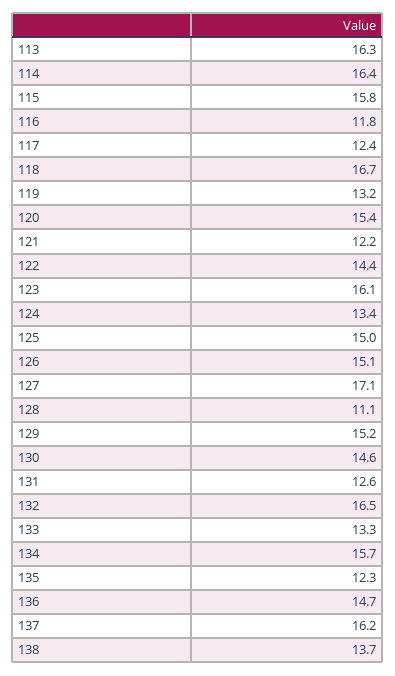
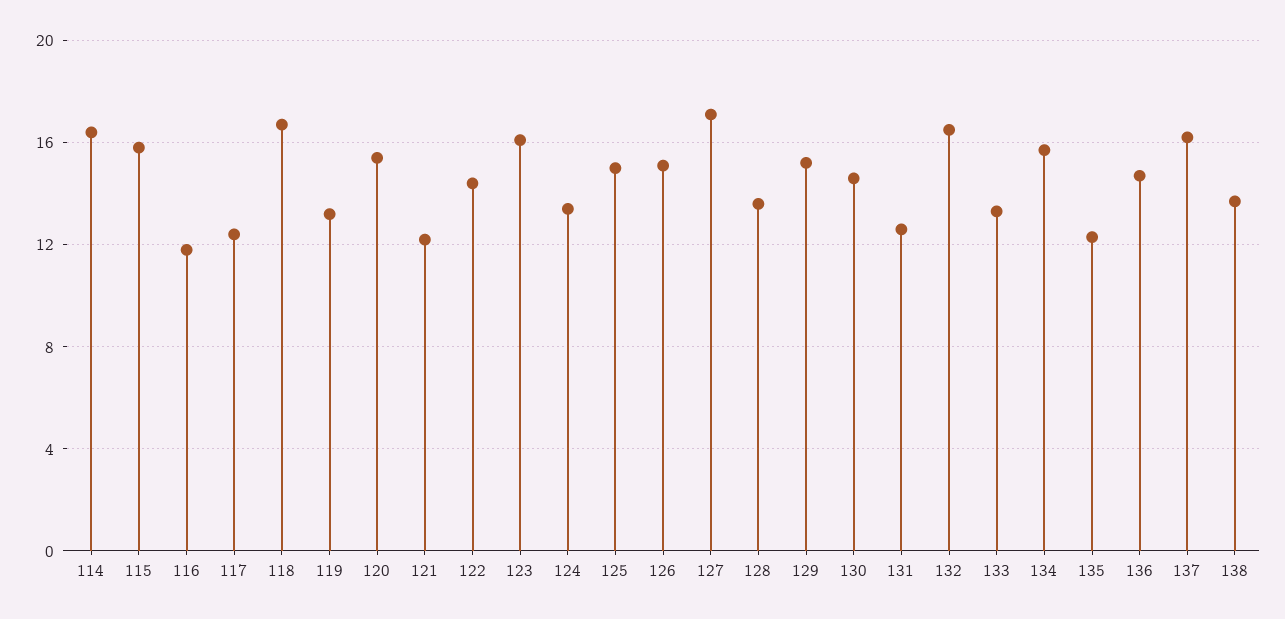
  {
-   "113": 16.3,
    "114": 16.4,
    "115": 15.8,
    "116": 11.8,
    "117": 12.4,
    "118": 16.7,
    "119": 13.2,
    "120": 15.4,
    "121": 12.2,
    "122": 14.4,
    "123": 16.1,
    "124": 13.4,
    "125": 15,
    "126": 15.1,
    "127": 17.1,
-   "128": 11.1,
+   "128": 13.5,
    "129": 15.2,
    "130": 14.6,
    "131": 12.6,
    "132": 16.5,
    "133": 13.3,
    "134": 15.7,
    "135": 12.3,
    "136": 14.7,
    "137": 16.2,
    "138": 13.7
  }

